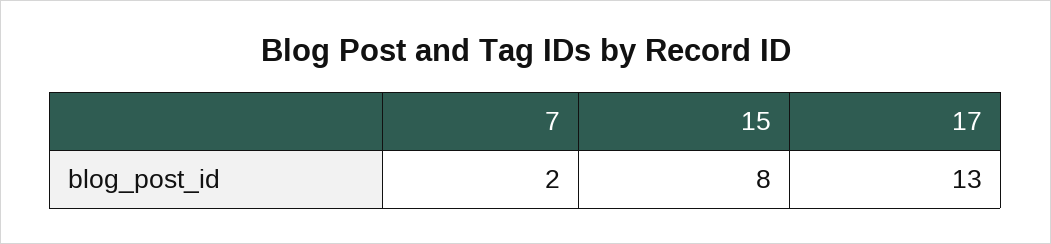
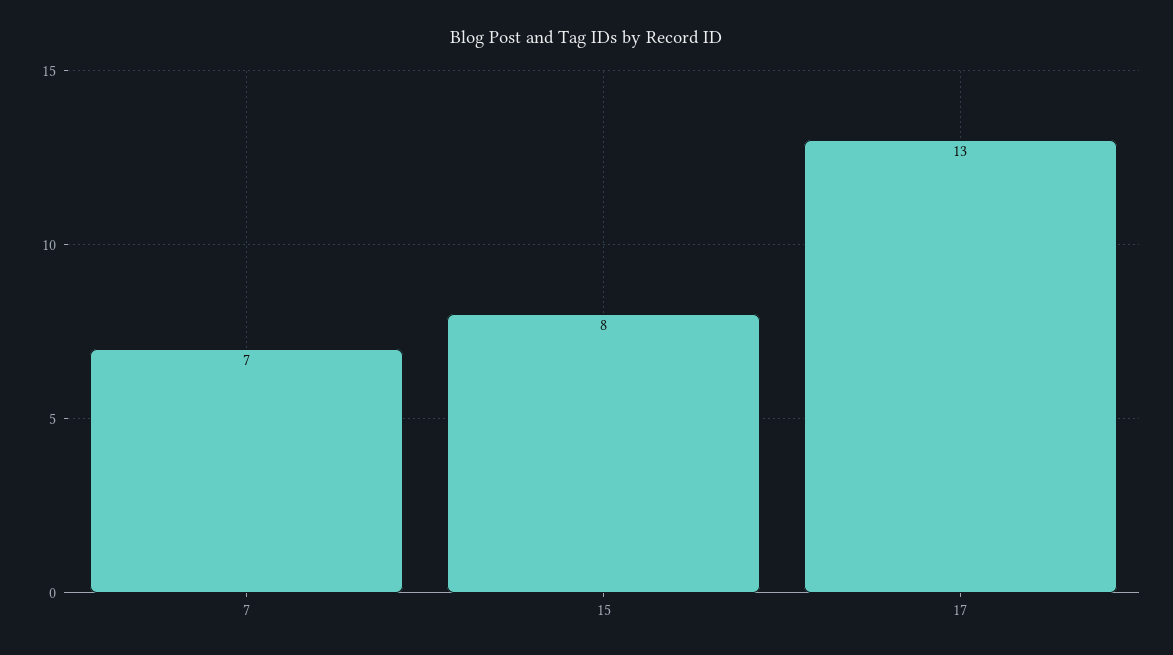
  {
-   "7": 2,
+   "7": 7,
    "15": 8,
    "17": 13
  }

